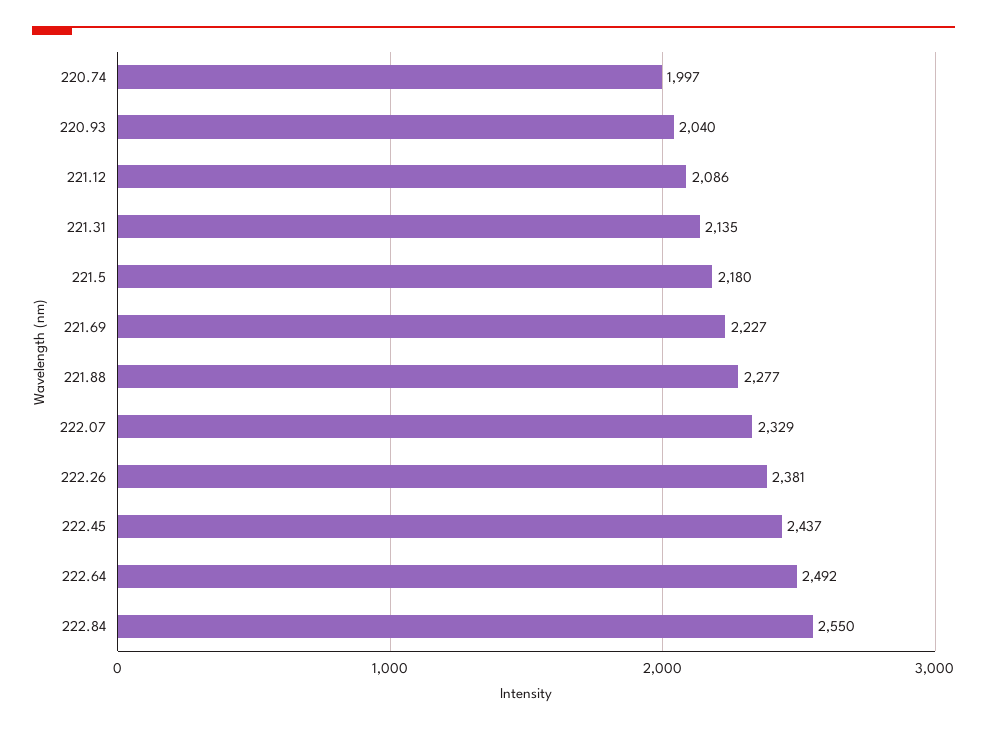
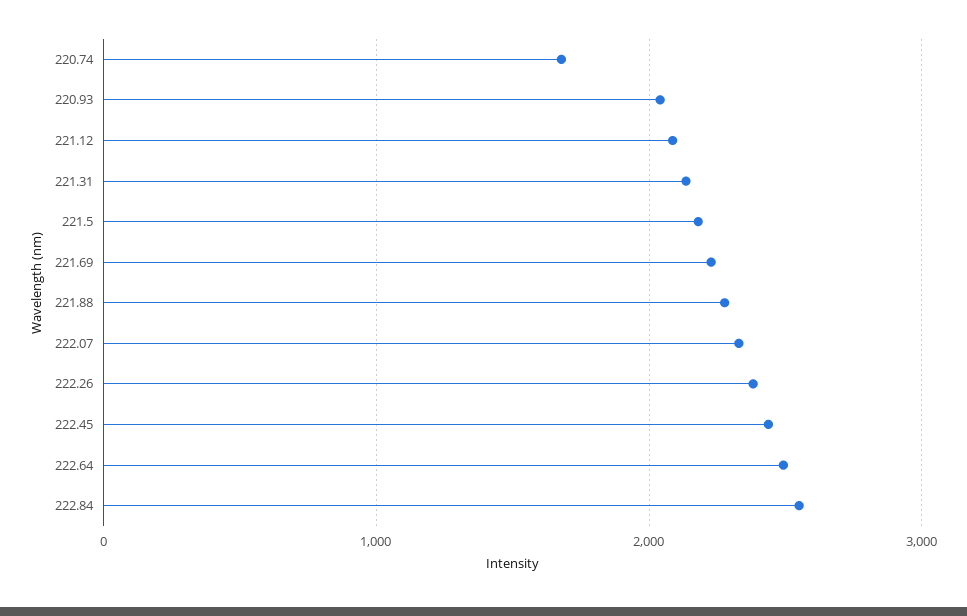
  {
-   "220.74": 1997,
+   "220.74": 1700,
    "220.93": 2040,
    "221.12": 2086,
    "221.31": 2135,
    "221.5": 2180,
    "221.69": 2227,
    "221.88": 2277,
    "222.07": 2329,
    "222.26": 2381,
    "222.45": 2437,
    "222.64": 2492,
    "222.84": 2550
  }

